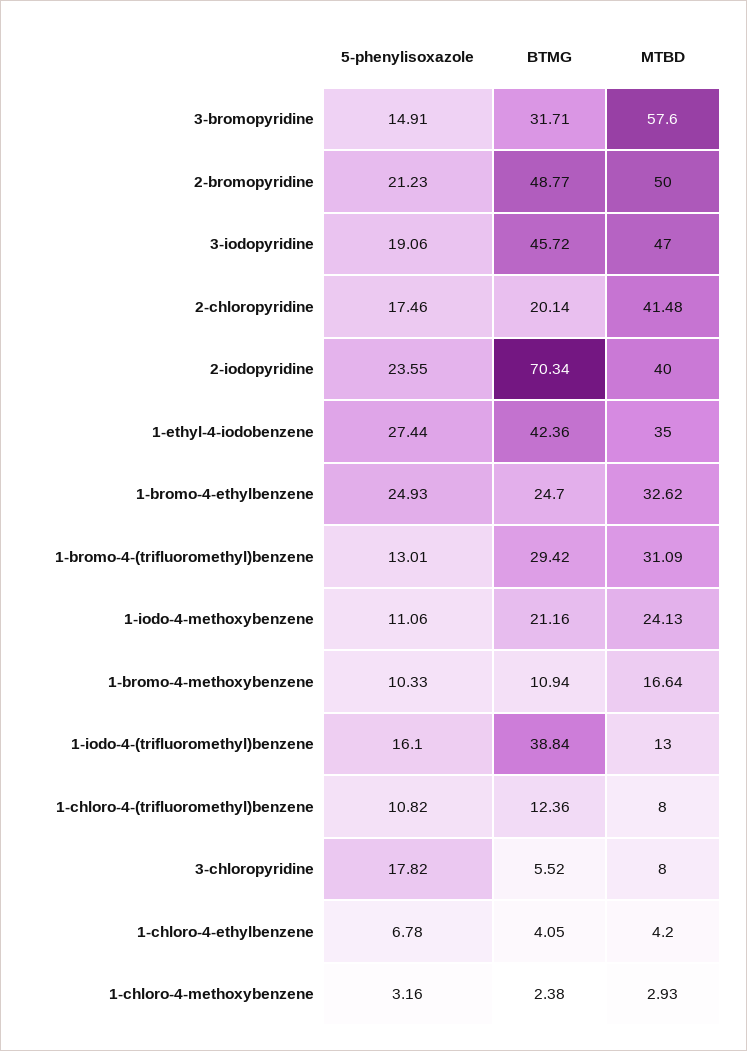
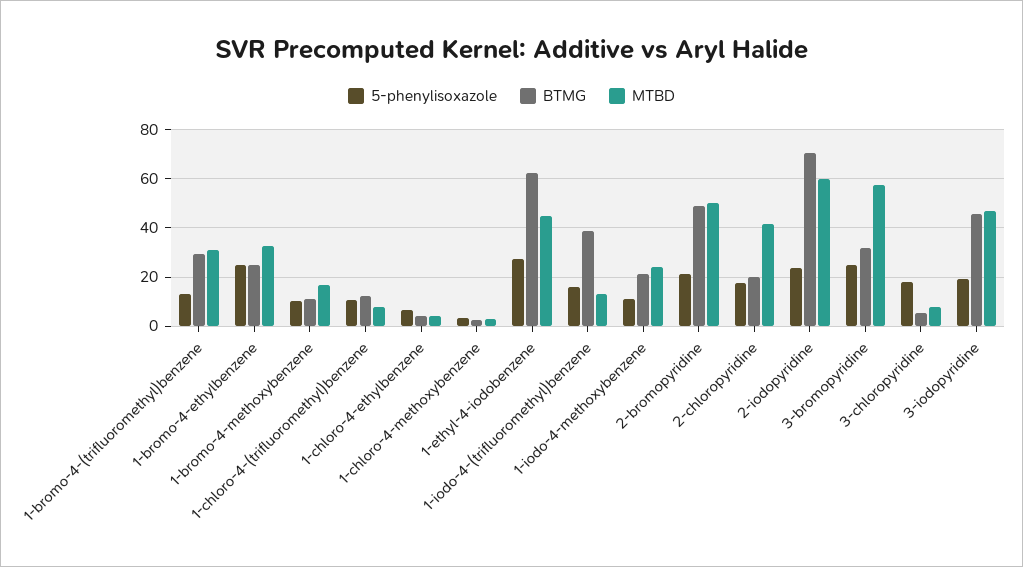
  {
    "5-phenylisoxazole": {
-     "3-bromopyridine": 14.91,
+     "3-bromopyridine": 25,
      "2-bromopyridine": 21.23,
      "3-iodopyridine": 19.06,
      "2-chloropyridine": 17.46,
      "2-iodopyridine": 23.55,
      "1-ethyl-4-iodobenzene": 27.44,
      "1-bromo-4-ethylbenzene": 24.93,
      "1-bromo-4-(trifluoromethyl)benzene": 13.01,
      "1-iodo-4-methoxybenzene": 11.06,
      "1-bromo-4-methoxybenzene": 10.33,
      "1-iodo-4-(trifluoromethyl)benzene": 16.1,
      "1-chloro-4-(trifluoromethyl)benzene": 10.82,
      "3-chloropyridine": 17.82,
      "1-chloro-4-ethylbenzene": 6.78,
      "1-chloro-4-methoxybenzene": 3.16
    },
    "BTMG": {
      "3-bromopyridine": 31.71,
      "2-bromopyridine": 48.77,
      "3-iodopyridine": 45.72,
      "2-chloropyridine": 20.14,
      "2-iodopyridine": 70.34,
-     "1-ethyl-4-iodobenzene": 42.36,
+     "1-ethyl-4-iodobenzene": 62.5,
      "1-bromo-4-ethylbenzene": 24.7,
      "1-bromo-4-(trifluoromethyl)benzene": 29.42,
      "1-iodo-4-methoxybenzene": 21.16,
      "1-bromo-4-methoxybenzene": 10.94,
      "1-iodo-4-(trifluoromethyl)benzene": 38.84,
      "1-chloro-4-(trifluoromethyl)benzene": 12.36,
      "3-chloropyridine": 5.52,
      "1-chloro-4-ethylbenzene": 4.05,
      "1-chloro-4-methoxybenzene": 2.38
    },
    "MTBD": {
      "3-bromopyridine": 57.6,
      "2-bromopyridine": 50,
      "3-iodopyridine": 47,
      "2-chloropyridine": 41.48,
-     "2-iodopyridine": 40,
+     "2-iodopyridine": 60,
-     "1-ethyl-4-iodobenzene": 35,
+     "1-ethyl-4-iodobenzene": 45,
      "1-bromo-4-ethylbenzene": 32.62,
      "1-bromo-4-(trifluoromethyl)benzene": 31.09,
      "1-iodo-4-methoxybenzene": 24.13,
      "1-bromo-4-methoxybenzene": 16.64,
      "1-iodo-4-(trifluoromethyl)benzene": 13,
      "1-chloro-4-(trifluoromethyl)benzene": 8,
      "3-chloropyridine": 8,
      "1-chloro-4-ethylbenzene": 4.2,
      "1-chloro-4-methoxybenzene": 2.93
    }
  }

